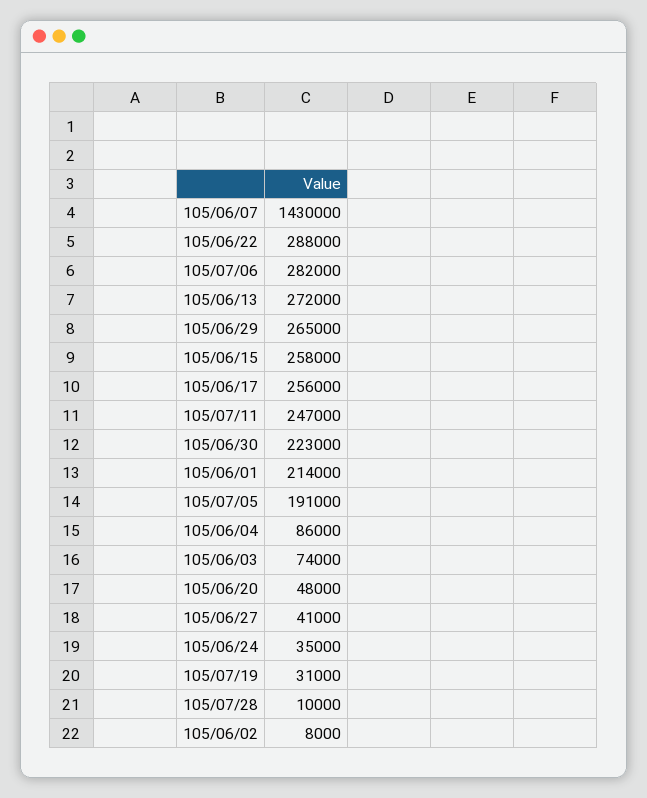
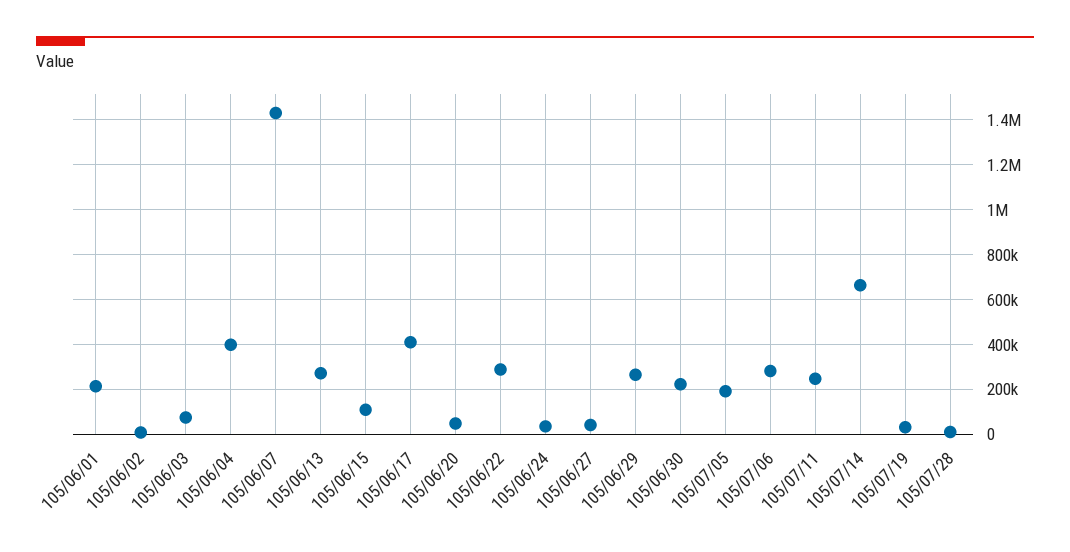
  {
    "105/06/07": 1430000,
    "105/06/22": 288000,
    "105/07/06": 282000,
    "105/06/13": 272000,
    "105/06/29": 265000,
-   "105/06/15": 258000,
+   "105/06/15": 100000,
-   "105/06/17": 256000,
+   "105/06/17": 400000,
    "105/07/11": 247000,
    "105/06/30": 223000,
    "105/06/01": 214000,
    "105/07/05": 191000,
-   "105/06/04": 86000,
+   "105/06/04": 400000,
    "105/06/03": 74000,
    "105/06/20": 48000,
    "105/06/27": 41000,
    "105/06/24": 35000,
    "105/07/19": 31000,
    "105/07/28": 10000,
-   "105/06/02": 8000
+   "105/06/02": 8000,
+   "105/07/14": 650000
  }

